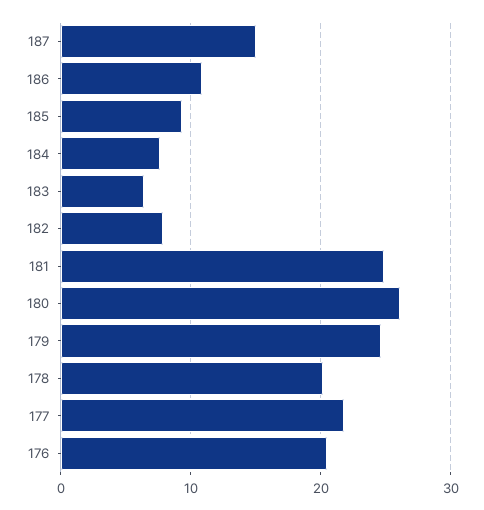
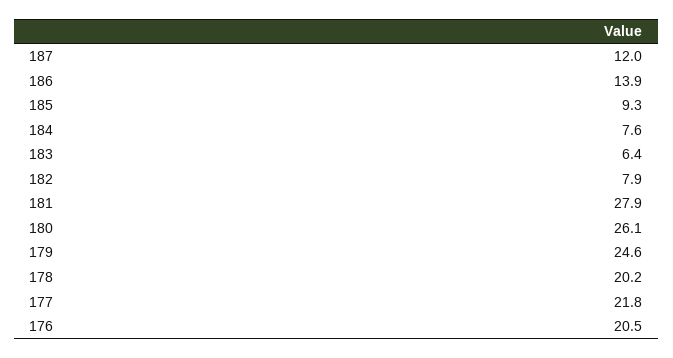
  {
-   "187": 15,
+   "187": 12,
-   "186": 11,
+   "186": 13.9,
    "185": 9.3,
    "184": 7.6,
    "183": 6.4,
    "182": 7.9,
-   "181": 25,
+   "181": 27.9,
    "180": 26.1,
    "179": 24.6,
    "178": 20.2,
    "177": 21.8,
    "176": 20.5
  }

